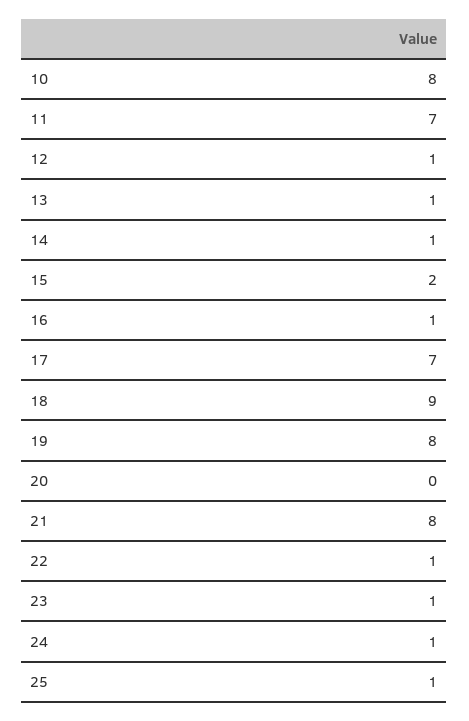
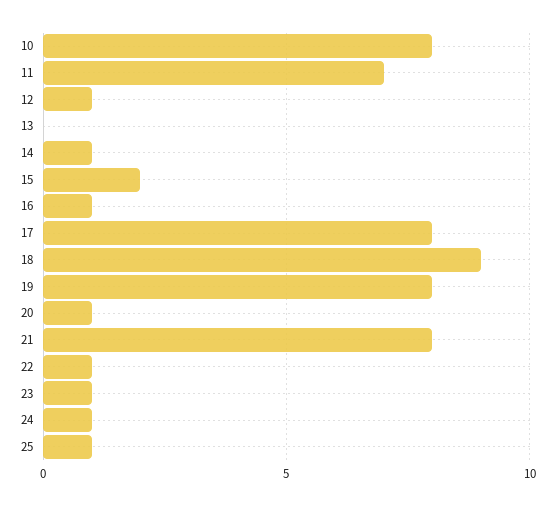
  {
    "10": 8,
    "11": 7,
    "12": 1,
-   "13": 1,
+   "13": 0,
    "14": 1,
    "15": 2,
    "16": 1,
-   "17": 7,
+   "17": 8,
    "18": 9,
    "19": 8,
-   "20": 0,
+   "20": 1,
    "21": 8,
    "22": 1,
    "23": 1,
    "24": 1,
    "25": 1
  }

